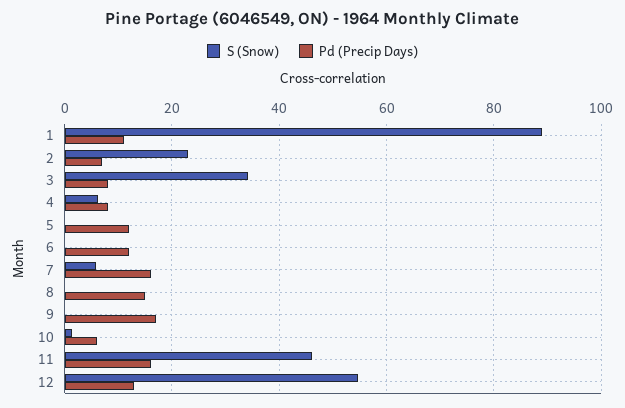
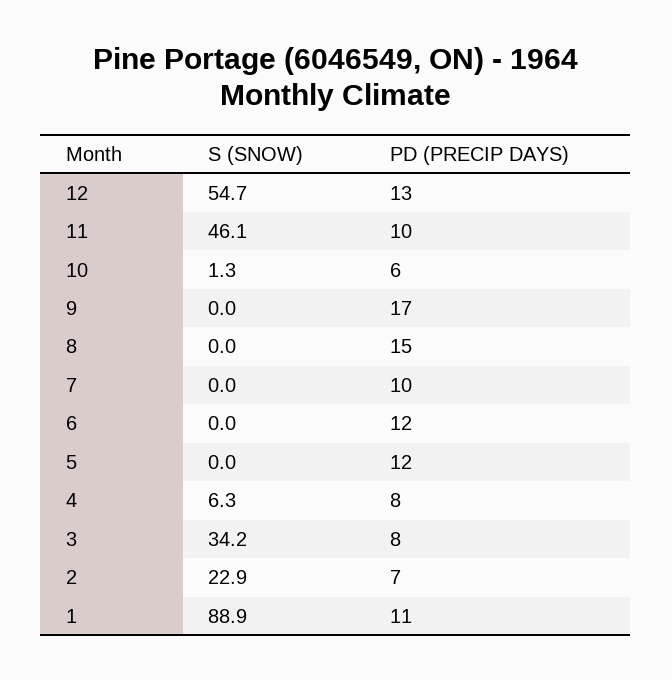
  {
    "S (Snow)": {
      "1": 88.9,
      "2": 22.9,
      "3": 34.2,
      "4": 6.3,
      "5": 0,
      "6": 0,
-     "7": 6,
+     "7": 0,
      "8": 0,
      "9": 0,
      "10": 1.3,
      "11": 46.1,
      "12": 54.7
    },
    "Pd (Precip Days)": {
      "1": 11,
      "2": 7,
      "3": 8,
      "4": 8,
      "5": 12,
      "6": 12,
-     "7": 16,
+     "7": 10,
      "8": 15,
      "9": 17,
      "10": 6,
-     "11": 16,
+     "11": 10,
      "12": 13
    }
  }

